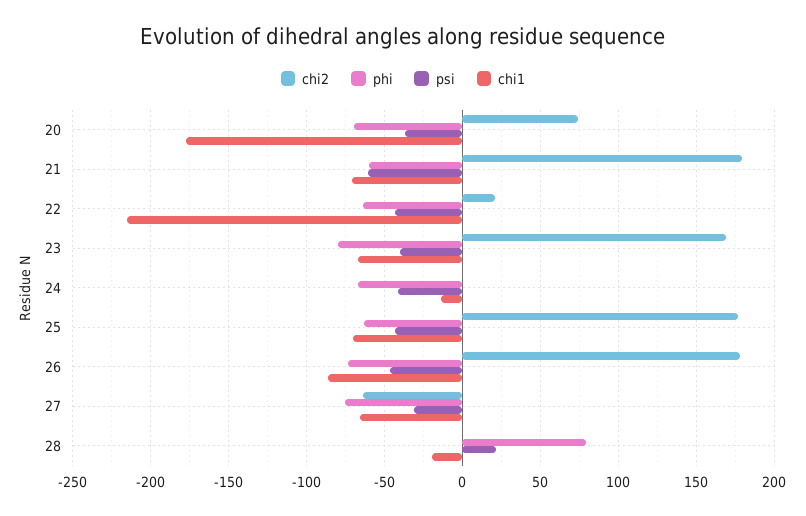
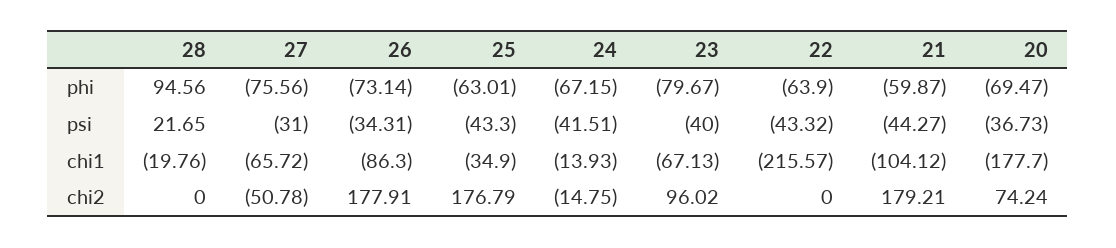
  {
    "chi2": {
      "20": 74.24,
      "21": 179.21,
-     "22": 20,
+     "22": 0,
-     "23": 170,
+     "23": 96.02,
-     "24": 0,
+     "24": -14.75,
      "25": 176.79,
      "26": 177.91,
-     "27": -65,
+     "27": -50.78,
      "28": 0
    },
    "phi": {
      "20": -69.47,
      "21": -59.87,
      "22": -63.9,
      "23": -79.67,
      "24": -67.15,
      "25": -63.01,
      "26": -73.14,
      "27": -75.56,
-     "28": 80
+     "28": 94.56
    },
    "psi": {
      "20": -36.73,
-     "21": -60,
+     "21": -44.27,
      "22": -43.32,
      "23": -40,
      "24": -41.51,
      "25": -43.3,
-     "26": -45,
+     "26": -34.31,
      "27": -31,
      "28": 21.65
    },
    "chi1": {
      "20": -177.7,
-     "21": -70,
+     "21": -104.12,
      "22": -215.57,
      "23": -67.13,
      "24": -13.93,
-     "25": -70,
+     "25": -34.9,
      "26": -86.3,
      "27": -65.72,
      "28": -19.76
    }
  }

